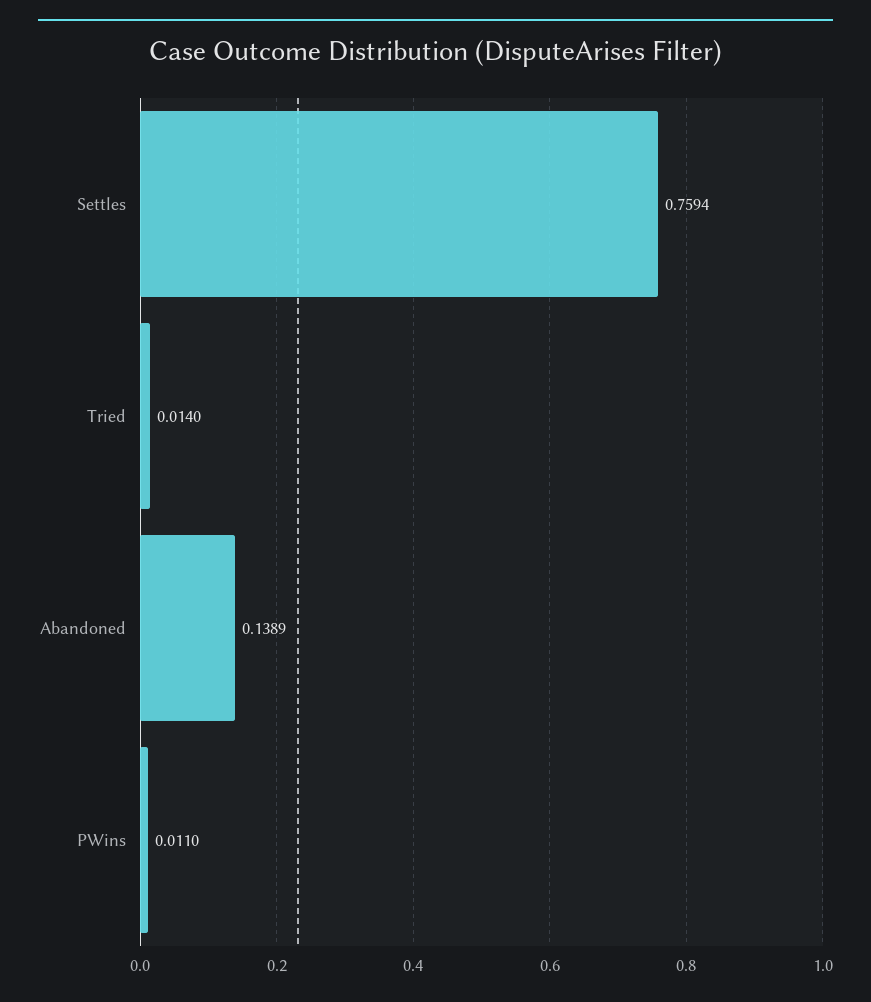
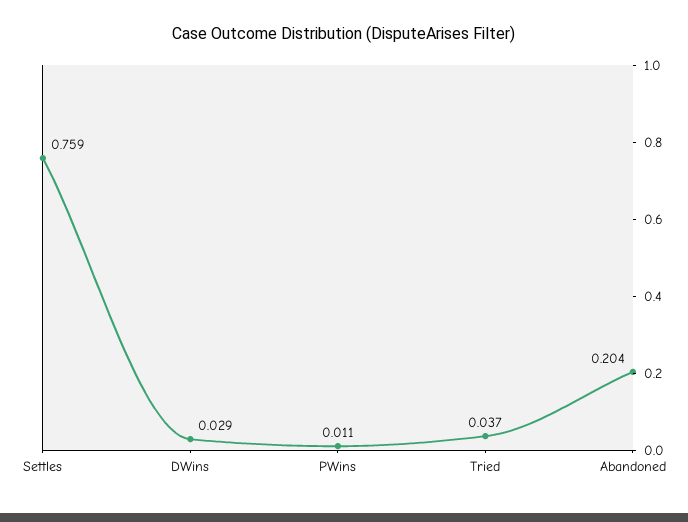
  {
    "Settles": 0.7594,
-   "Tried": 0.014,
+   "Tried": 0.037,
-   "Abandoned": 0.1389,
+   "Abandoned": 0.204,
-   "PWins": 0.011
+   "PWins": 0.011,
+   "DWins": 0.029
  }

